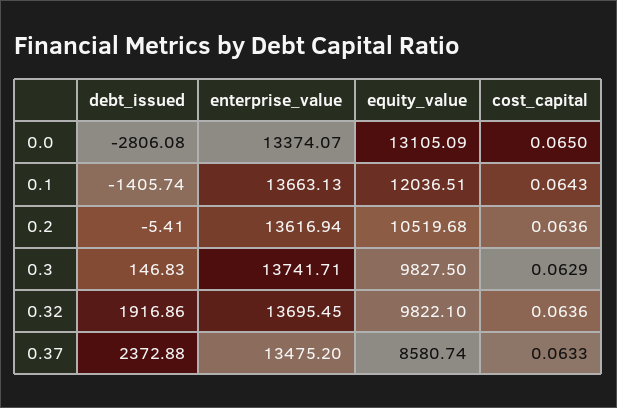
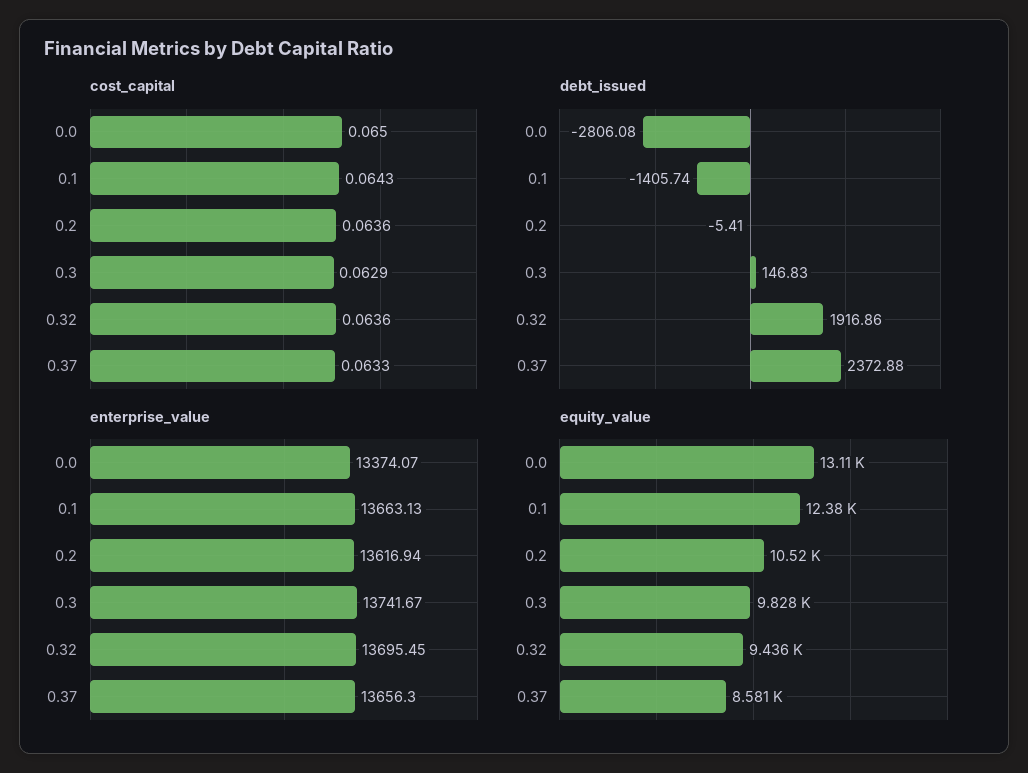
  {
    "debt_issued": {
      "0.0": -2806.08,
      "0.1": -1405.74,
      "0.2": -5.41,
      "0.3": 146.83,
      "0.32": 1916.86,
      "0.37": 2372.88
    },
    "enterprise_value": {
      "0.0": 13374.07,
      "0.1": 13663.13,
      "0.2": 13616.94,
-     "0.3": 13741.71,
+     "0.3": 13741.67,
      "0.32": 13695.45,
-     "0.37": 13475.2
+     "0.37": 13656.3
    },
    "equity_value": {
      "0.0": 13105.09,
-     "0.1": 12036.51,
+     "0.1": 12380,
      "0.2": 10519.68,
      "0.3": 9827.5,
-     "0.32": 9822.1,
+     "0.32": 9436,
      "0.37": 8580.74
    },
    "cost_capital": {
      "0.0": 0.065,
      "0.1": 0.0643,
      "0.2": 0.0636,
      "0.3": 0.0629,
      "0.32": 0.0636,
      "0.37": 0.0633
    }
  }

